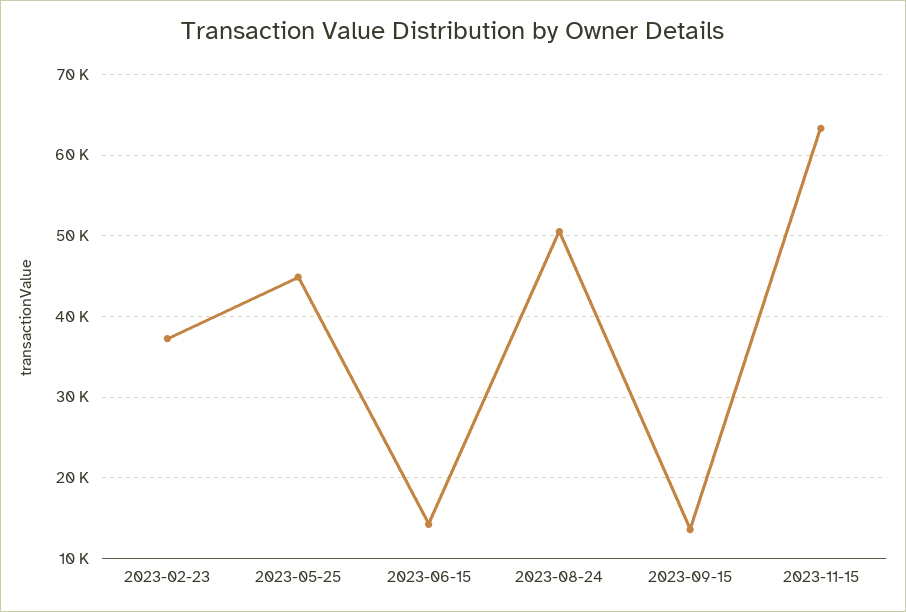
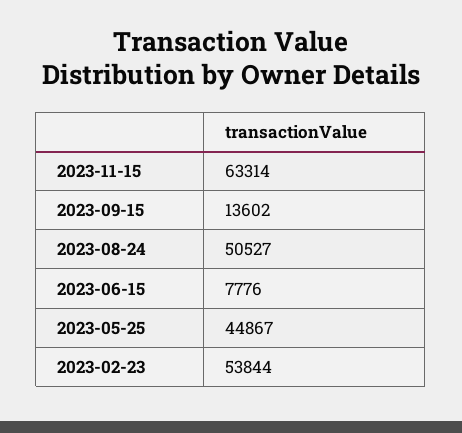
  {
-   "2023-02-23": 37000,
+   "2023-02-23": 53844,
    "2023-05-25": 44867,
-   "2023-06-15": 14000,
+   "2023-06-15": 7776,
    "2023-08-24": 50527,
    "2023-09-15": 13602,
    "2023-11-15": 63314
  }

